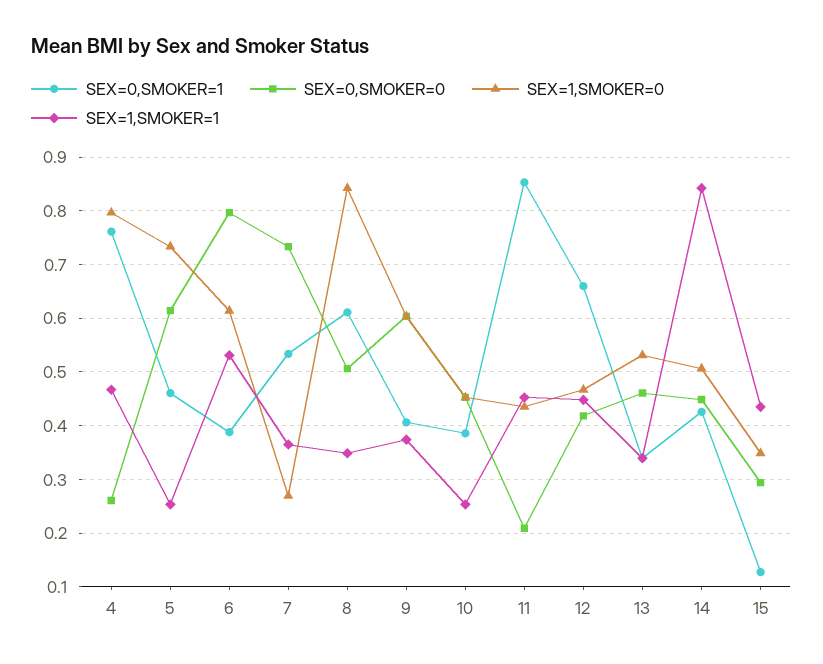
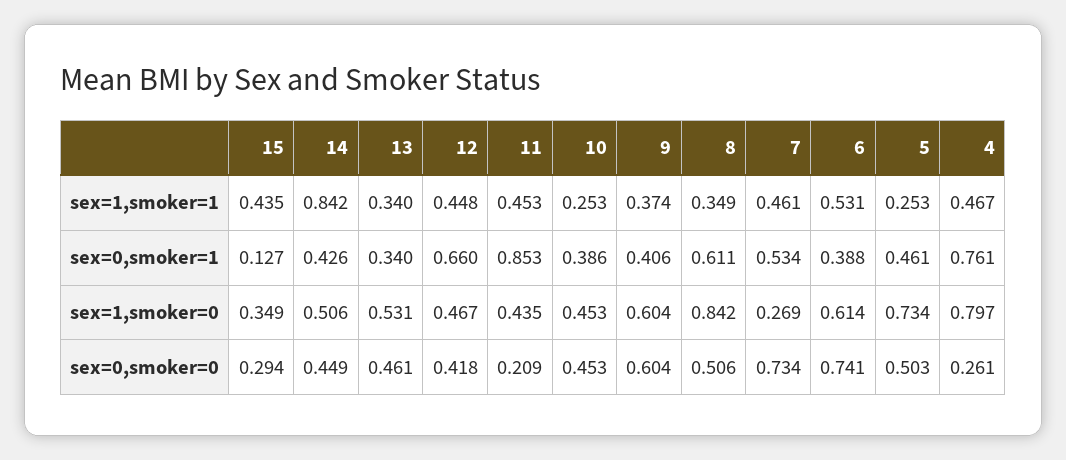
  {
    "SEX=0,SMOKER=1": {
      "4": 0.761,
      "5": 0.461,
      "6": 0.388,
      "7": 0.534,
      "8": 0.611,
      "9": 0.406,
      "10": 0.386,
      "11": 0.853,
      "12": 0.66,
      "13": 0.34,
      "14": 0.426,
      "15": 0.127
    },
    "SEX=0,SMOKER=0": {
      "4": 0.261,
-     "5": 0.62,
+     "5": 0.503,
-     "6": 0.8,
+     "6": 0.741,
      "7": 0.734,
      "8": 0.506,
      "9": 0.604,
      "10": 0.453,
      "11": 0.209,
      "12": 0.418,
      "13": 0.461,
      "14": 0.449,
      "15": 0.294
    },
    "SEX=1,SMOKER=0": {
      "4": 0.797,
      "5": 0.734,
      "6": 0.614,
      "7": 0.269,
      "8": 0.842,
      "9": 0.604,
      "10": 0.453,
      "11": 0.435,
      "12": 0.467,
      "13": 0.531,
      "14": 0.506,
      "15": 0.349
    },
    "SEX=1,SMOKER=1": {
      "4": 0.467,
      "5": 0.253,
      "6": 0.531,
-     "7": 0.36,
+     "7": 0.461,
      "8": 0.349,
      "9": 0.374,
      "10": 0.253,
      "11": 0.453,
      "12": 0.448,
      "13": 0.34,
      "14": 0.842,
      "15": 0.435
    }
  }

